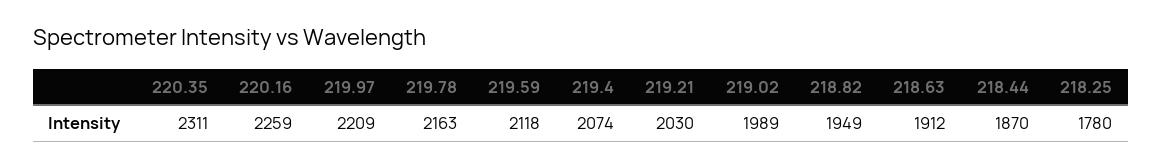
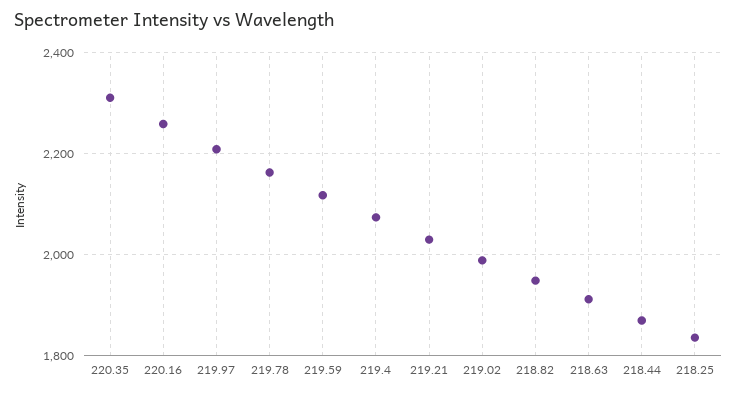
  {
    "220.35": 2311,
    "220.16": 2259,
    "219.97": 2209,
    "219.78": 2163,
    "219.59": 2118,
    "219.4": 2074,
    "219.21": 2030,
    "219.02": 1989,
    "218.82": 1949,
    "218.63": 1912,
    "218.44": 1870,
-   "218.25": 1780
+   "218.25": 1840
  }

